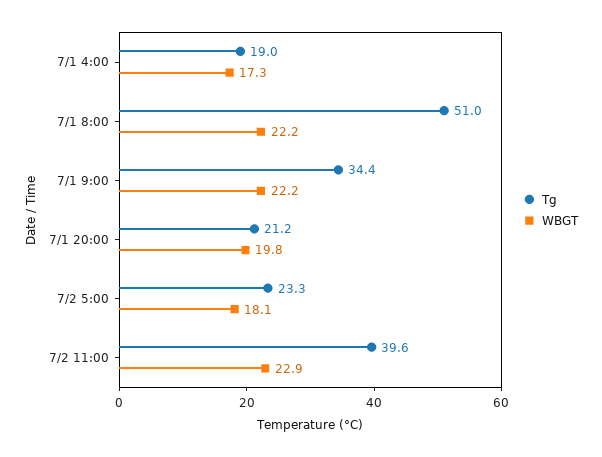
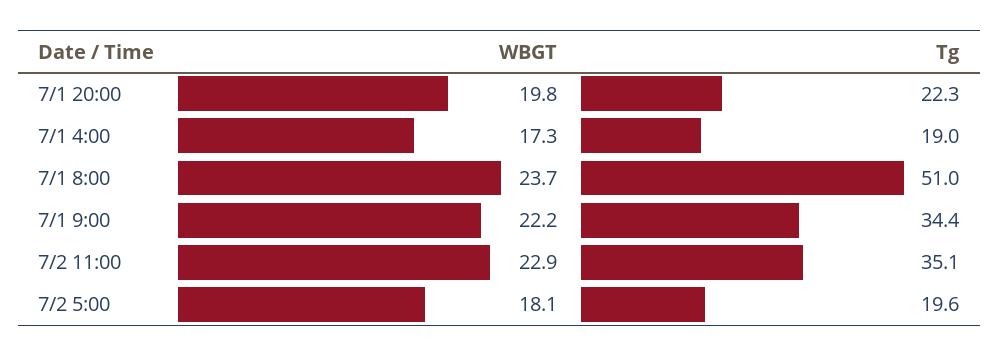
  {
    "Tg": {
      "7/1 4:00": 19,
      "7/1 8:00": 51,
      "7/1 9:00": 34.4,
-     "7/1 20:00": 21.2,
+     "7/1 20:00": 22.3,
-     "7/2 5:00": 23.3,
+     "7/2 5:00": 19.6,
-     "7/2 11:00": 39.6
+     "7/2 11:00": 35.1
    },
    "WBGT": {
      "7/1 4:00": 17.3,
-     "7/1 8:00": 22.2,
+     "7/1 8:00": 23.7,
      "7/1 9:00": 22.2,
      "7/1 20:00": 19.8,
      "7/2 5:00": 18.1,
      "7/2 11:00": 22.9
    }
  }

